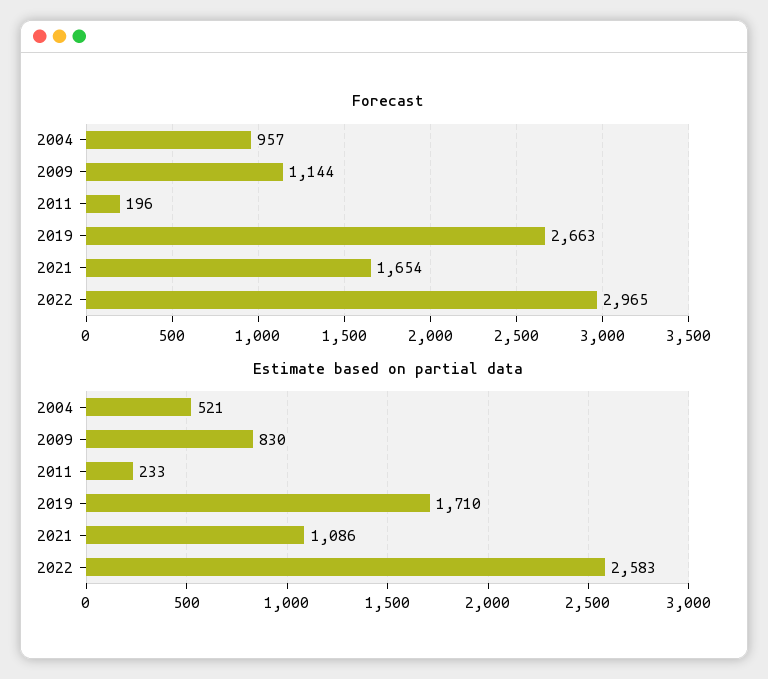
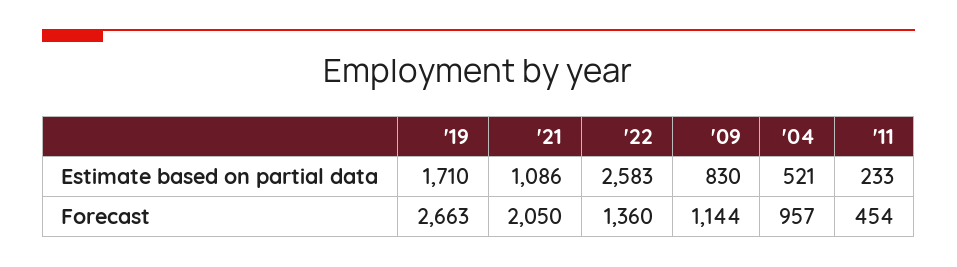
  {
    "Forecast": {
      "2004": 957,
      "2009": 1144,
-     "2011": 196,
+     "2011": 454,
      "2019": 2663,
-     "2021": 1654,
+     "2021": 2050,
-     "2022": 2965
+     "2022": 1360
    },
    "Estimate based on partial data": {
      "2004": 521,
      "2009": 830,
      "2011": 233,
      "2019": 1710,
      "2021": 1086,
      "2022": 2583
    }
  }

